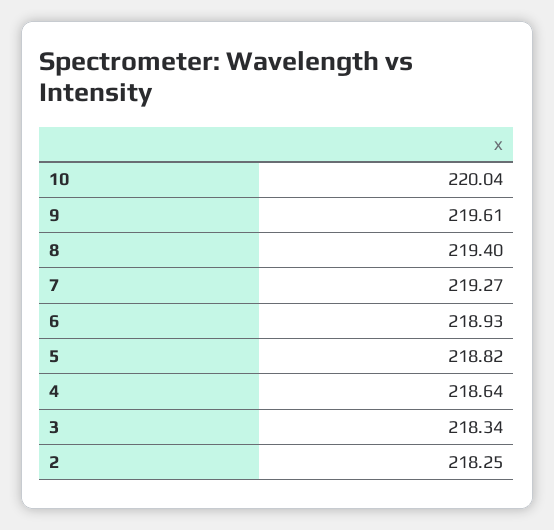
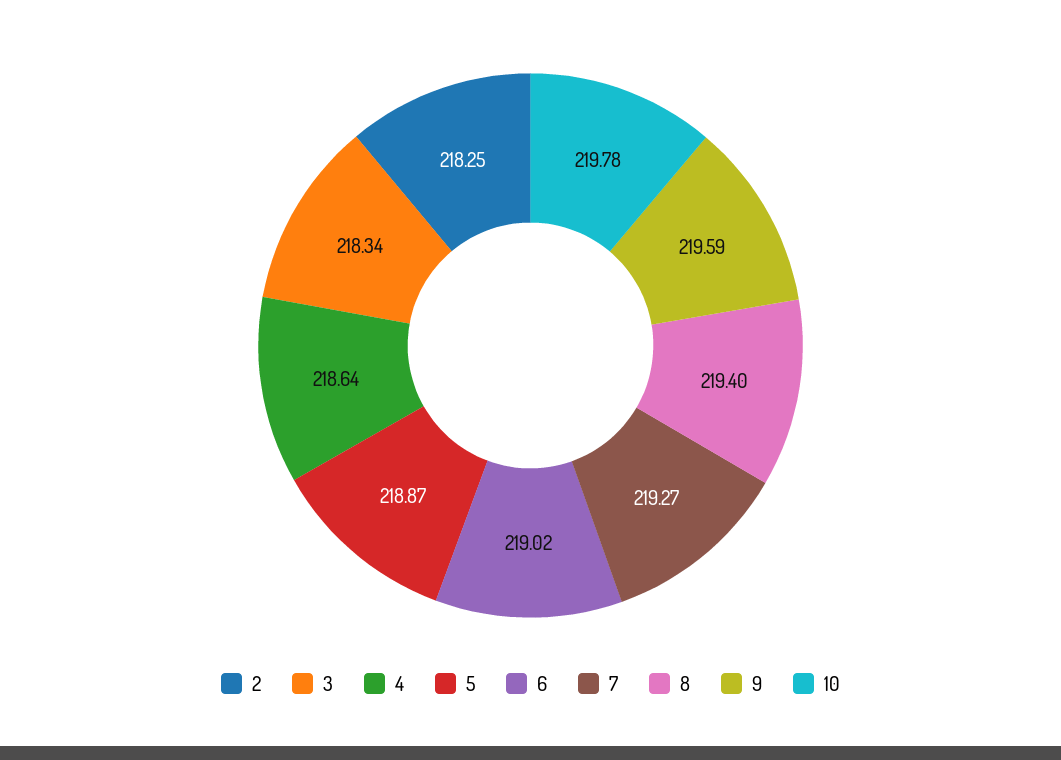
  {
-   "10": 220.04,
+   "10": 219.78,
-   "9": 219.61,
+   "9": 219.59,
    "8": 219.4,
    "7": 219.27,
-   "6": 218.93,
+   "6": 219.02,
-   "5": 218.82,
+   "5": 218.87,
    "4": 218.64,
    "3": 218.34,
    "2": 218.25
  }

